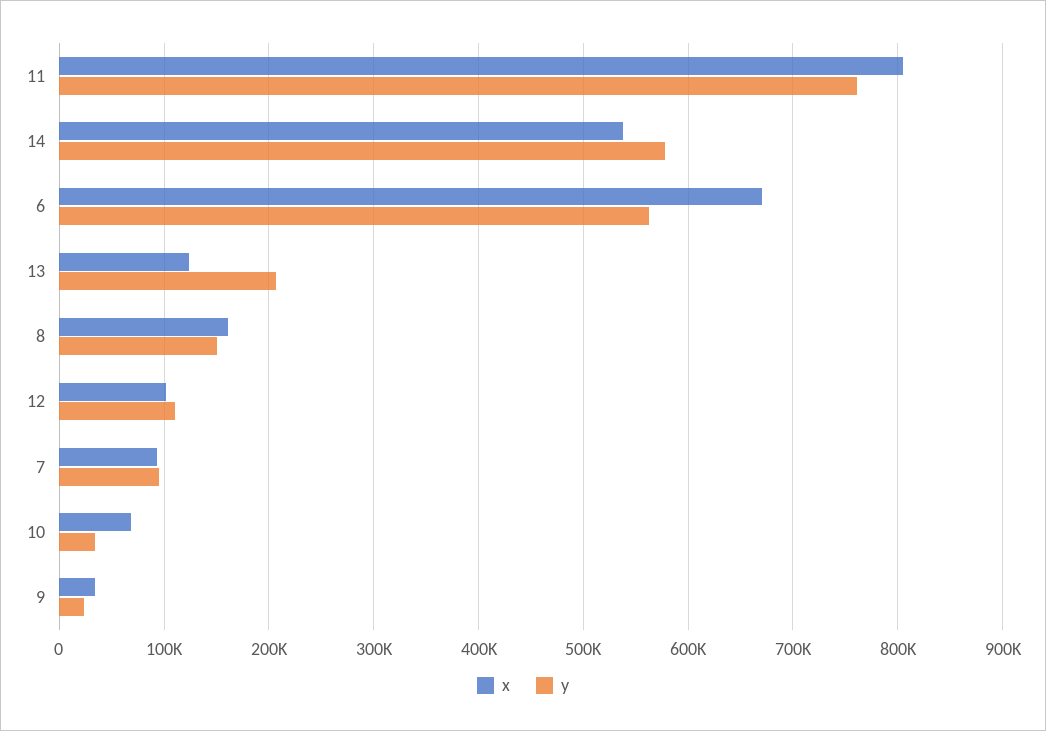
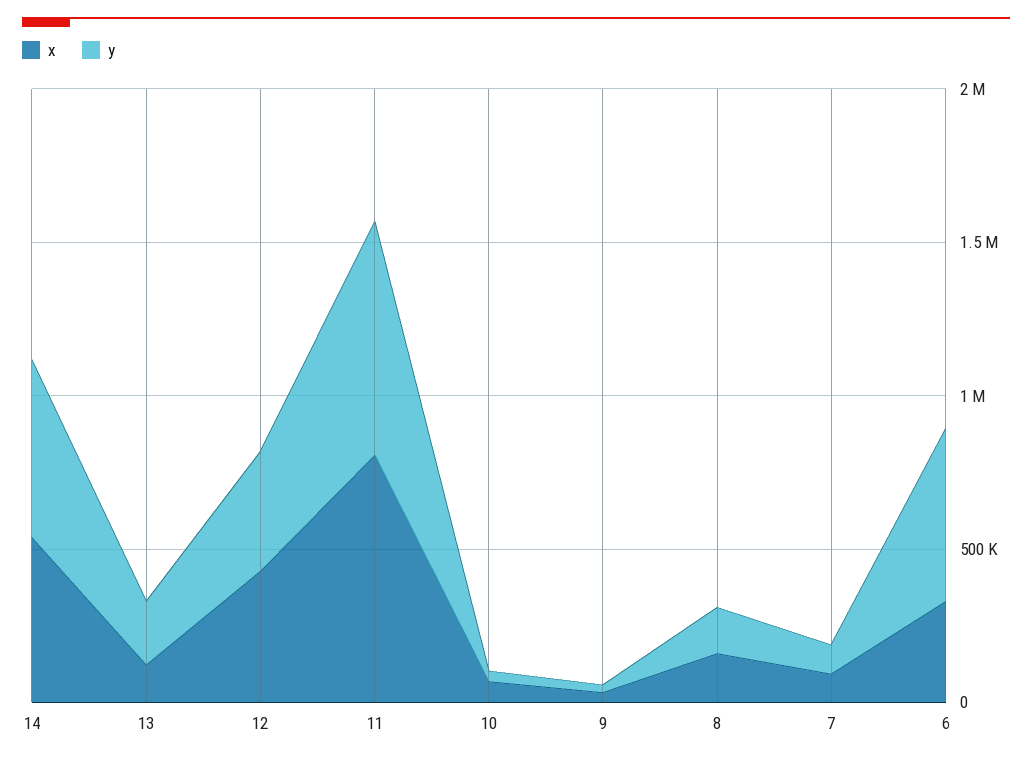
  {
    "x": {
      "11": 810000,
      "14": 540000,
-     "6": 670000,
+     "6": 300000,
      "13": 120000,
      "8": 160000,
-     "12": 100000,
+     "12": 400000,
      "7": 90000,
      "10": 70000,
      "9": 30000
    },
    "y": {
      "11": 760000,
      "14": 580000,
      "6": 560000,
      "13": 210000,
      "8": 150000,
-     "12": 110000,
+     "12": 400000,
      "7": 100000,
      "10": 30000,
      "9": 20000
    }
  }

